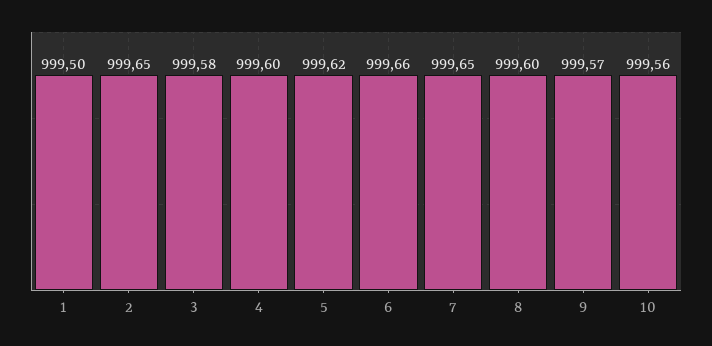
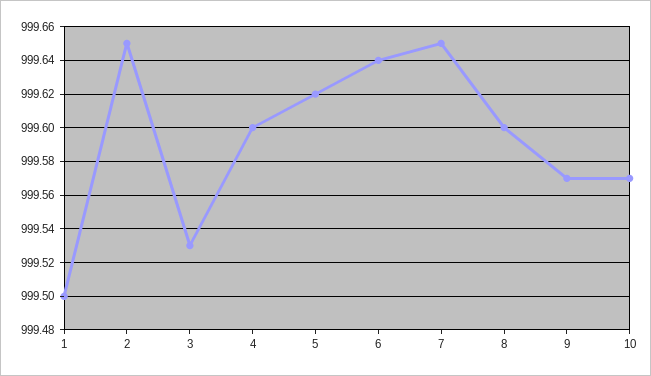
  {
    "1": 999.5,
    "2": 999.65,
-   "3": 999.58,
+   "3": 999.53,
    "4": 999.6,
    "5": 999.62,
-   "6": 999.66,
+   "6": 999.64,
    "7": 999.65,
    "8": 999.6,
    "9": 999.57,
-   "10": 999.56
+   "10": 999.57
  }

